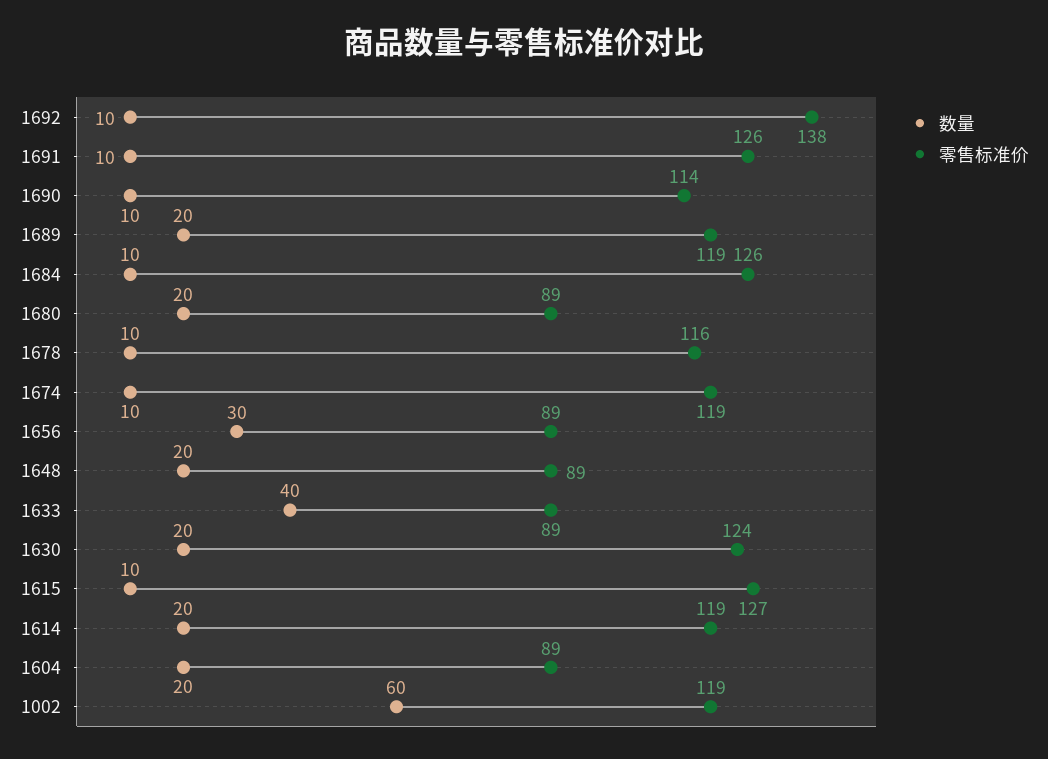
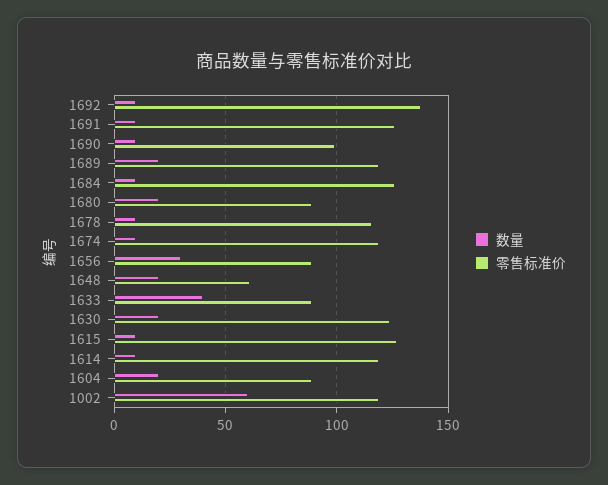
  {
    "数量": {
      "1692": 10,
      "1691": 10,
      "1690": 10,
      "1689": 20,
      "1684": 10,
      "1680": 20,
      "1678": 10,
      "1674": 10,
      "1656": 30,
      "1648": 20,
      "1633": 40,
      "1630": 20,
      "1615": 10,
-     "1614": 20,
+     "1614": 10,
      "1604": 20,
      "1002": 60
    },
    "零售标准价": {
      "1692": 138,
      "1691": 126,
-     "1690": 114,
+     "1690": 100,
      "1689": 119,
      "1684": 126,
      "1680": 89,
      "1678": 116,
      "1674": 119,
      "1656": 89,
-     "1648": 89,
+     "1648": 60,
      "1633": 89,
      "1630": 124,
      "1615": 127,
      "1614": 119,
      "1604": 89,
      "1002": 119
    }
  }

